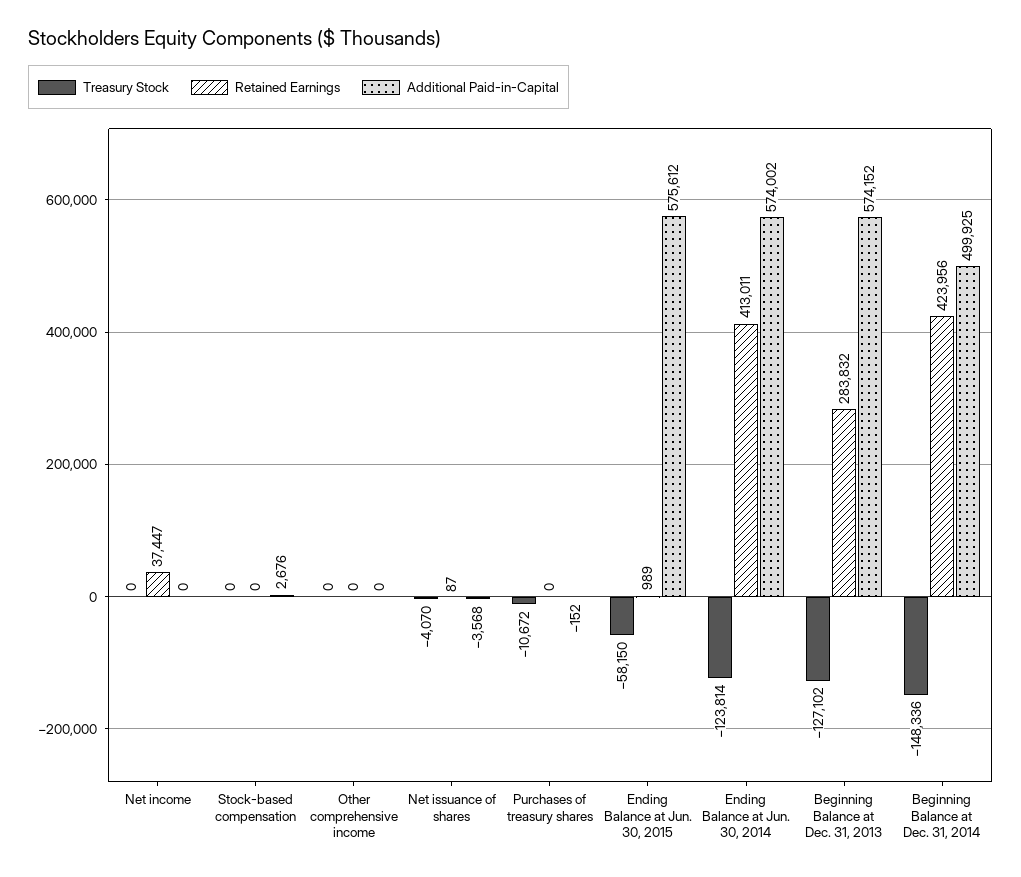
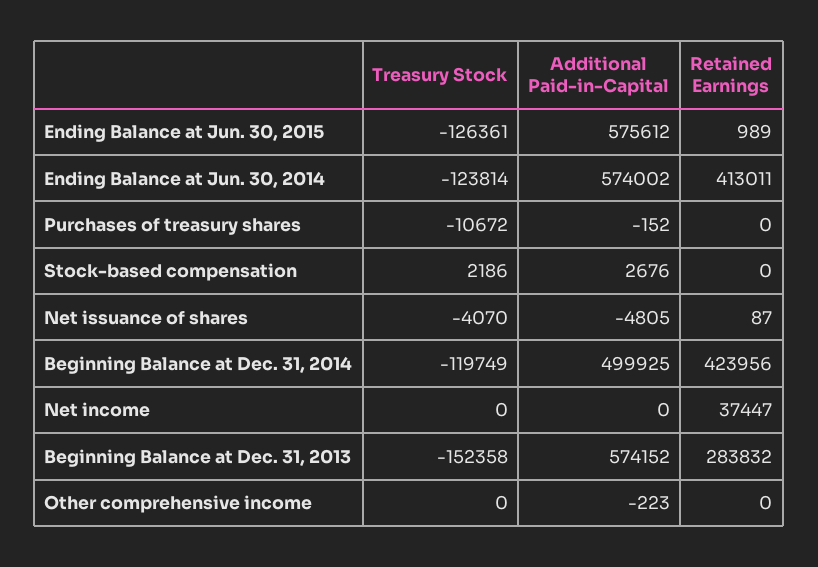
  {
    "Treasury Stock": {
      "Net income": 0,
-     "Stock-based compensation": 0,
+     "Stock-based compensation": 2186,
      "Other comprehensive income": 0,
      "Net issuance of shares": -4070,
      "Purchases of treasury shares": -10672,
-     "Ending Balance at Jun. 30, 2015": -58150,
+     "Ending Balance at Jun. 30, 2015": -126361,
      "Ending Balance at Jun. 30, 2014": -123814,
-     "Beginning Balance at Dec. 31, 2013": -127102,
+     "Beginning Balance at Dec. 31, 2013": -152358,
-     "Beginning Balance at Dec. 31, 2014": -148336
+     "Beginning Balance at Dec. 31, 2014": -119749
    },
    "Retained Earnings": {
      "Net income": 37447,
      "Stock-based compensation": 0,
      "Other comprehensive income": 0,
      "Net issuance of shares": 87,
      "Purchases of treasury shares": 0,
      "Ending Balance at Jun. 30, 2015": 989,
      "Ending Balance at Jun. 30, 2014": 413011,
      "Beginning Balance at Dec. 31, 2013": 283832,
      "Beginning Balance at Dec. 31, 2014": 423956
    },
    "Additional Paid-in-Capital": {
      "Net income": 0,
      "Stock-based compensation": 2676,
-     "Other comprehensive income": 0,
+     "Other comprehensive income": -223,
-     "Net issuance of shares": -3568,
+     "Net issuance of shares": -4805,
      "Purchases of treasury shares": -152,
      "Ending Balance at Jun. 30, 2015": 575612,
      "Ending Balance at Jun. 30, 2014": 574002,
      "Beginning Balance at Dec. 31, 2013": 574152,
      "Beginning Balance at Dec. 31, 2014": 499925
    }
  }

